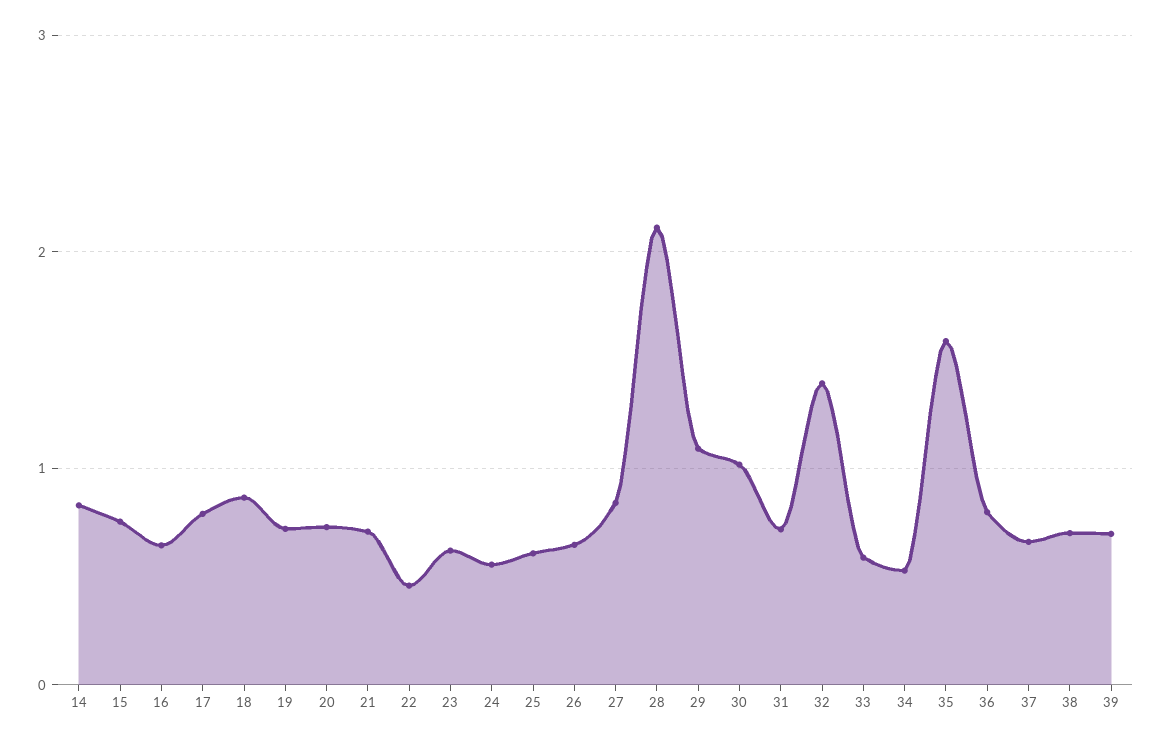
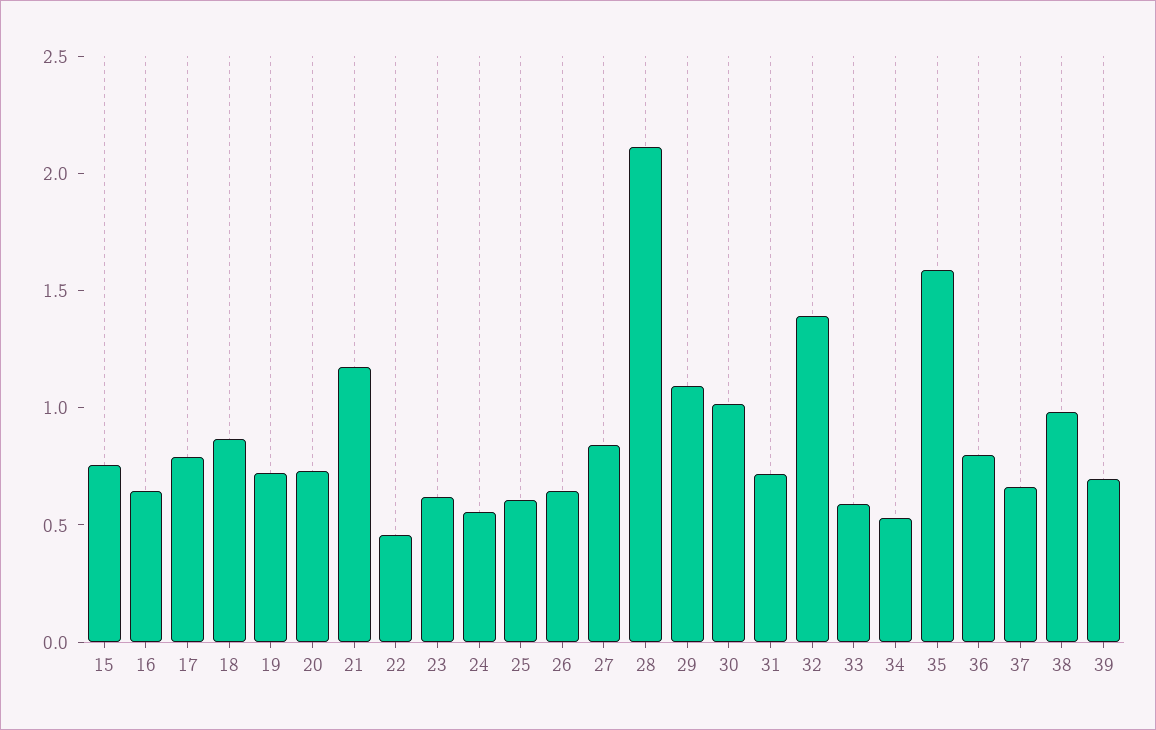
  {
-   "14": 0.8,
    "15": 0.8,
    "16": 0.6,
    "17": 0.8,
    "18": 0.9,
    "19": 0.7,
    "20": 0.7,
-   "21": 0.7,
+   "21": 1.2,
    "22": 0.5,
    "23": 0.6,
    "24": 0.6,
    "25": 0.6,
    "26": 0.6,
    "27": 0.8,
    "28": 2.1,
    "29": 1.1,
    "30": 1,
    "31": 0.7,
    "32": 1.4,
    "33": 0.6,
    "34": 0.5,
    "35": 1.6,
    "36": 0.8,
    "37": 0.7,
-   "38": 0.7,
+   "38": 1,
    "39": 0.7
  }

